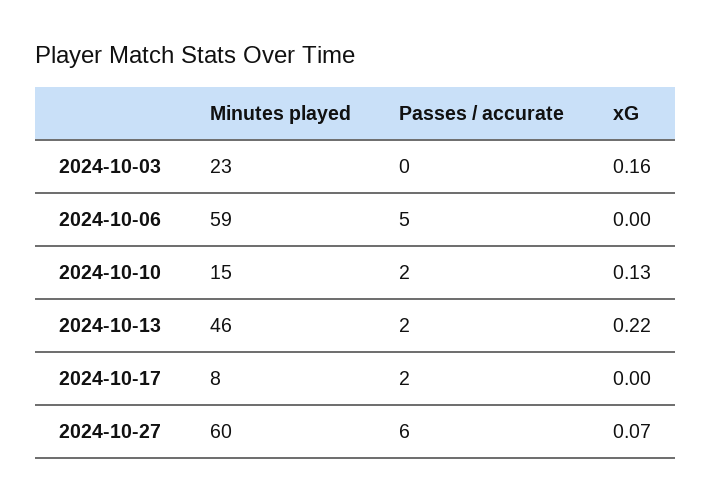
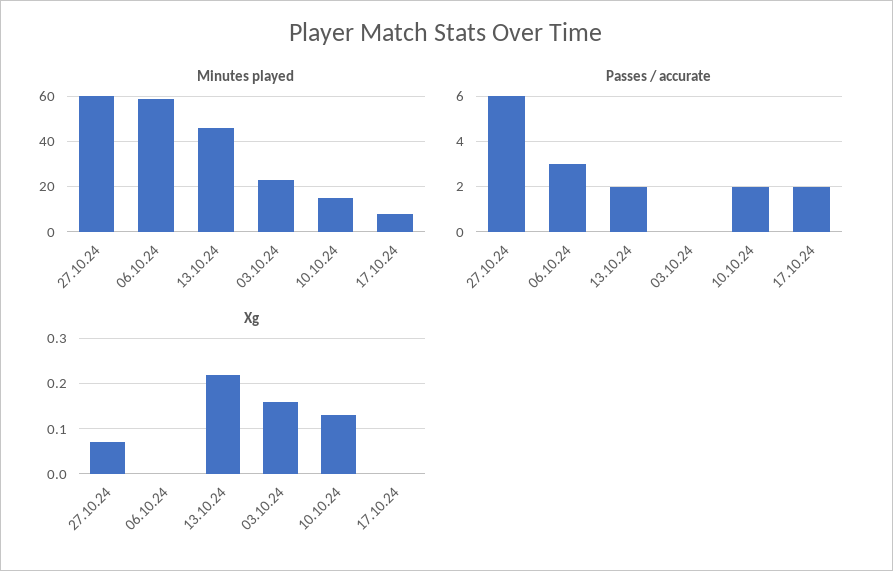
  {
    "Minutes played": {
      "2024-10-03": 23,
      "2024-10-06": 59,
      "2024-10-10": 15,
      "2024-10-13": 46,
      "2024-10-17": 8,
      "2024-10-27": 60
    },
    "Passes / accurate": {
      "2024-10-03": 0,
-     "2024-10-06": 5,
+     "2024-10-06": 3,
      "2024-10-10": 2,
      "2024-10-13": 2,
      "2024-10-17": 2,
      "2024-10-27": 6
    },
    "xG": {
      "2024-10-03": 0.16,
      "2024-10-06": 0,
      "2024-10-10": 0.13,
      "2024-10-13": 0.22,
      "2024-10-17": 0,
      "2024-10-27": 0.07
    }
  }

